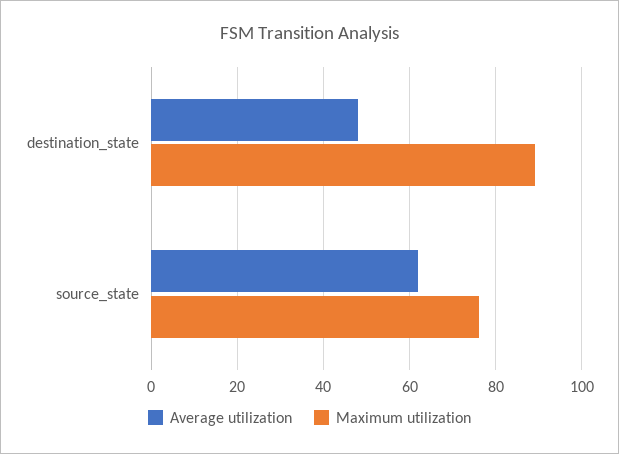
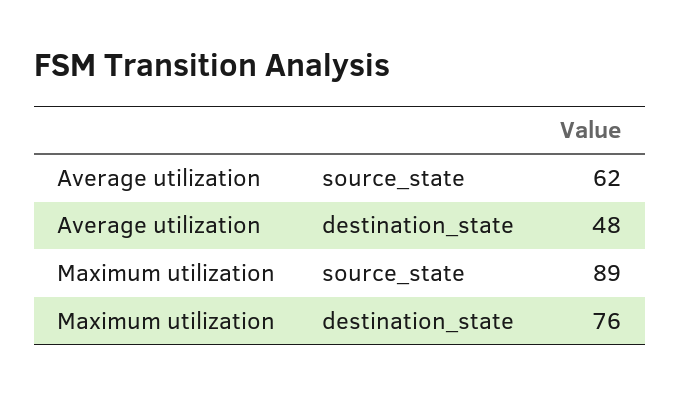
  {
    "Average utilization": {
      "destination_state": 48,
      "source_state": 62
    },
    "Maximum utilization": {
-     "destination_state": 90,
+     "destination_state": 76,
-     "source_state": 75
+     "source_state": 89
    }
  }

